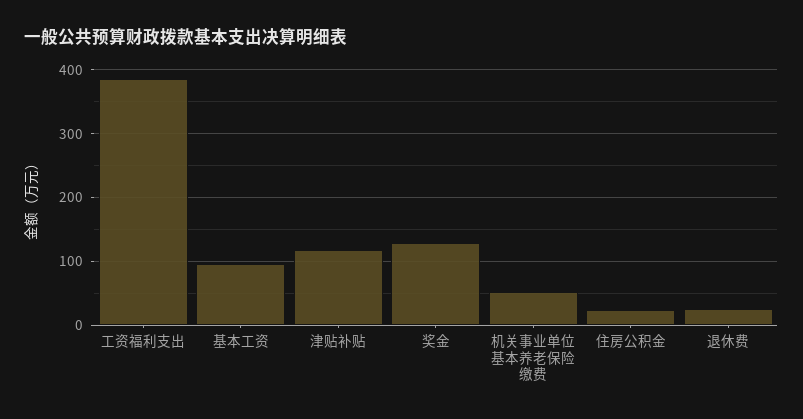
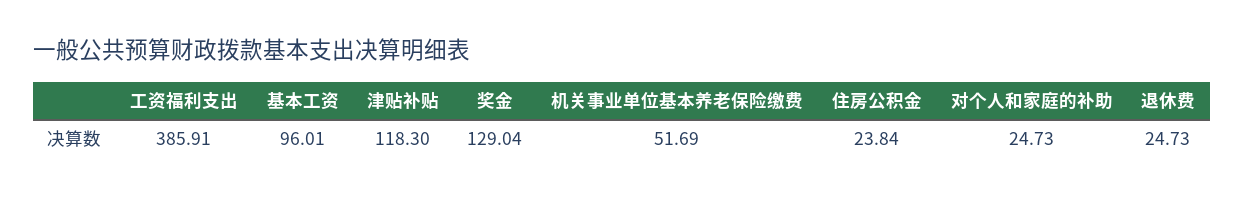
  {
    "工资福利支出": 385.91,
    "基本工资": 96.01,
    "津贴补贴": 118.3,
    "奖金": 129.04,
    "机关事业单位基本养老保险缴费": 51.69,
    "住房公积金": 23.84,
-   "退休费": 24.73
+   "退休费": 24.73,
+   "对个人和家庭的补助": 24.73
  }

